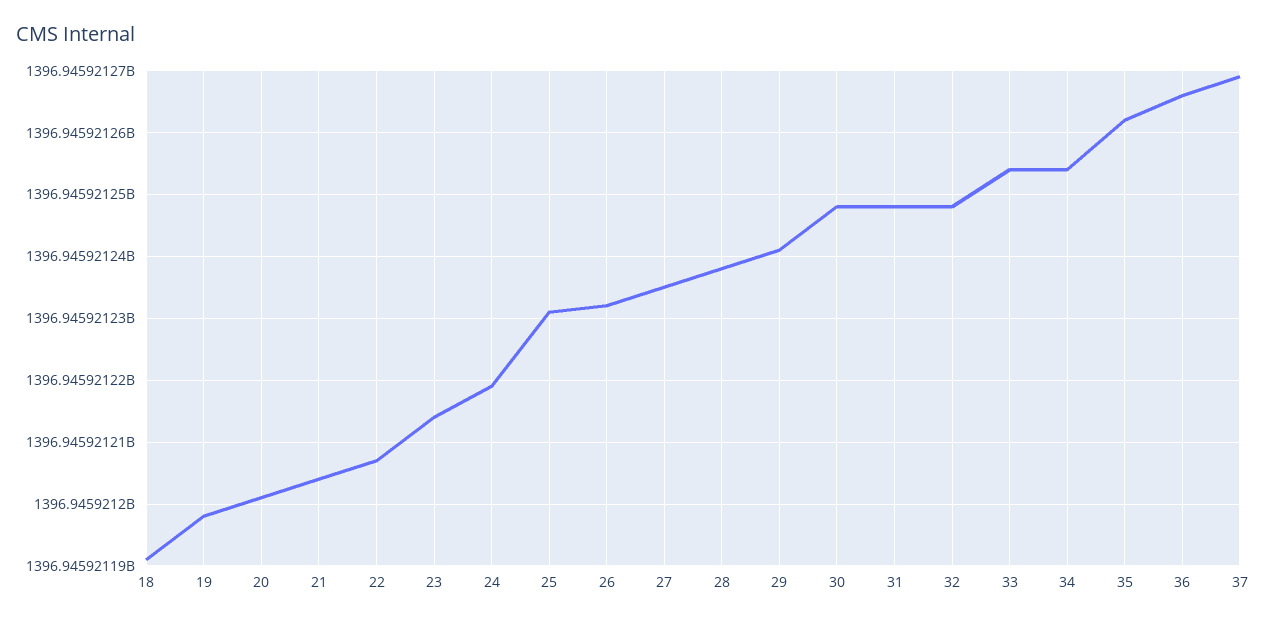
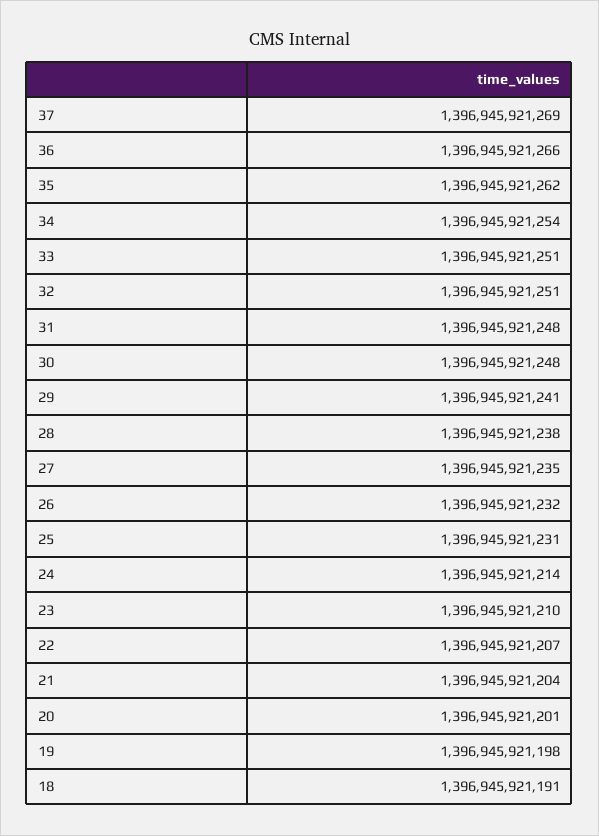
  {
    "18": 1396945921191,
    "19": 1396945921198,
    "20": 1396945921201,
    "21": 1396945921204,
    "22": 1396945921207,
-   "23": 1396945921214,
+   "23": 1396945921210,
-   "24": 1396945921219,
+   "24": 1396945921214,
    "25": 1396945921231,
    "26": 1396945921232,
    "27": 1396945921235,
    "28": 1396945921238,
    "29": 1396945921241,
    "30": 1396945921248,
    "31": 1396945921248,
-   "32": 1396945921248,
+   "32": 1396945921251,
-   "33": 1396945921254,
+   "33": 1396945921251,
    "34": 1396945921254,
    "35": 1396945921262,
    "36": 1396945921266,
    "37": 1396945921269
  }

